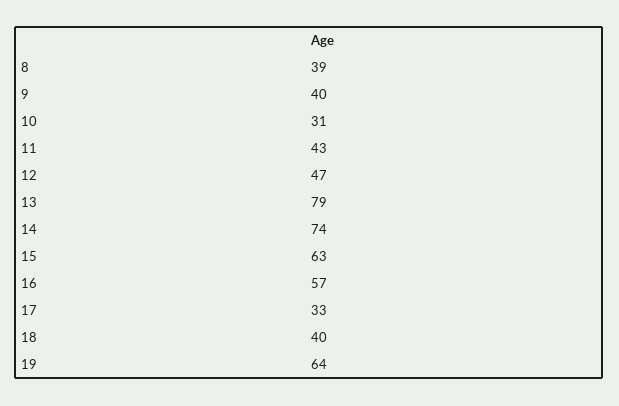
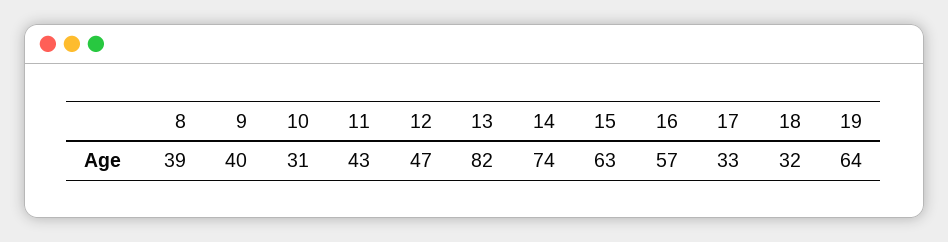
  {
    "8": 39,
    "9": 40,
    "10": 31,
    "11": 43,
    "12": 47,
-   "13": 79,
+   "13": 82,
    "14": 74,
    "15": 63,
    "16": 57,
    "17": 33,
-   "18": 40,
+   "18": 32,
    "19": 64
  }

